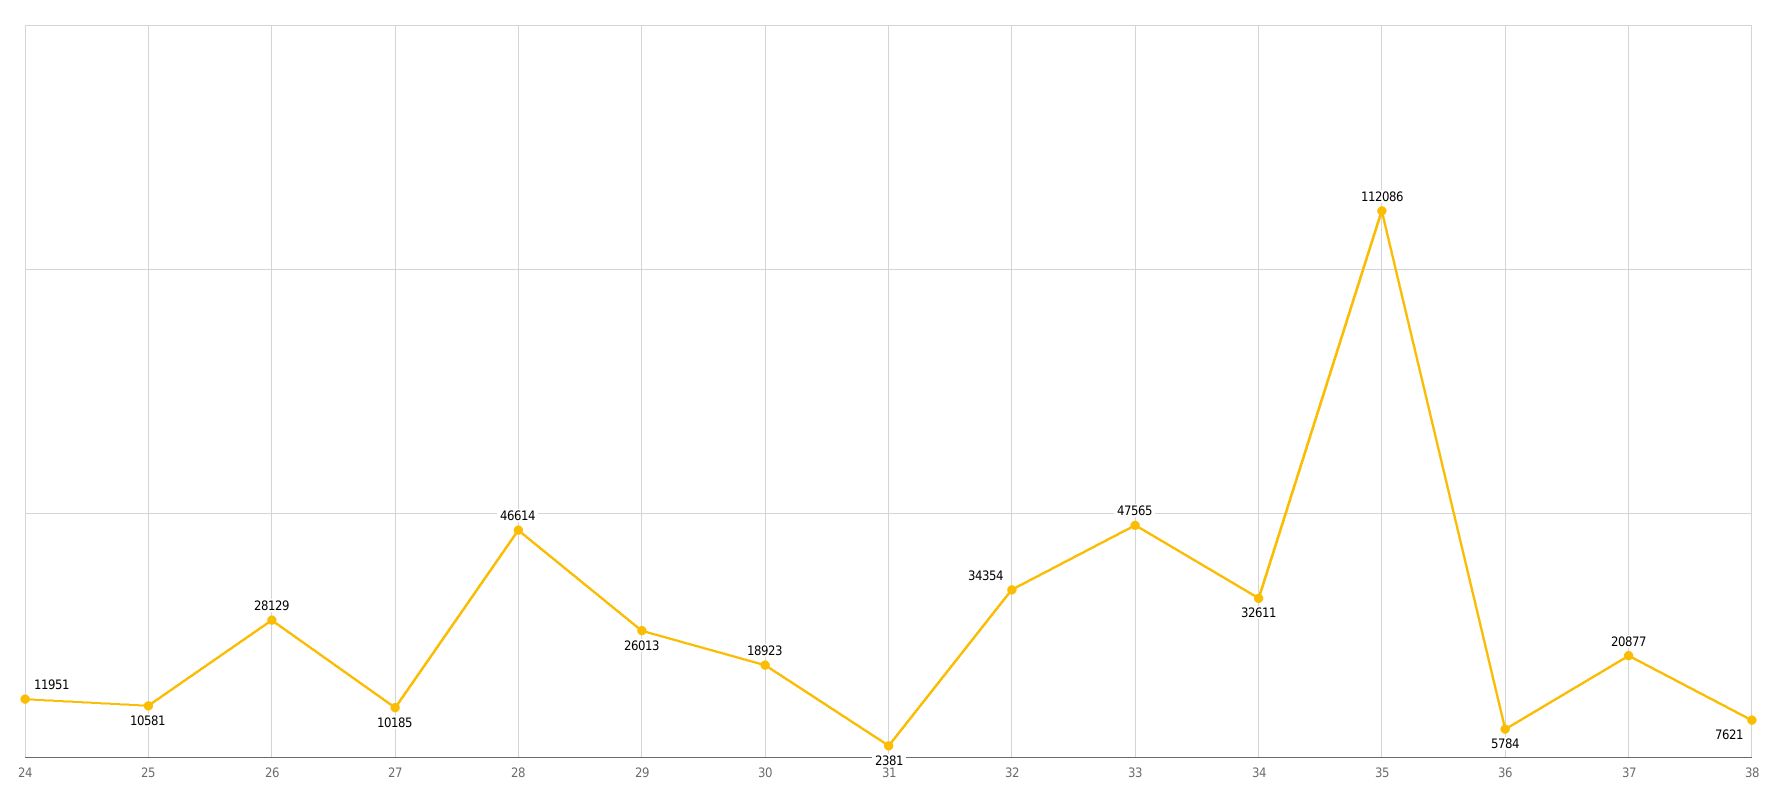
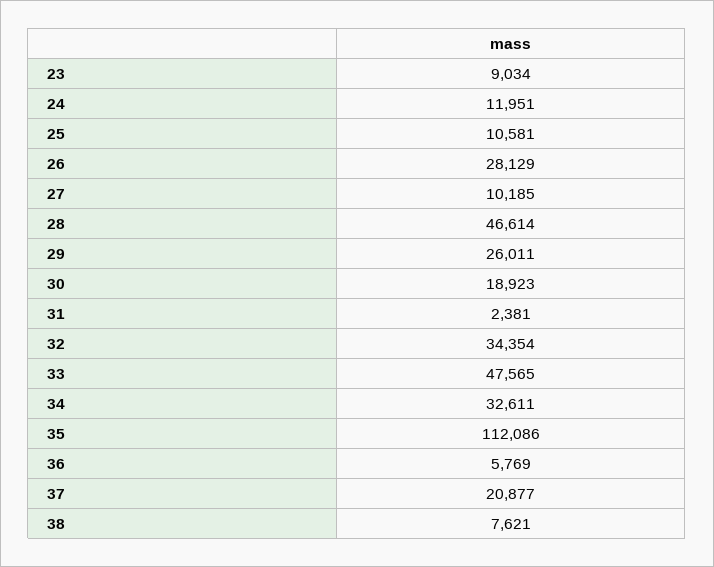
  {
    "24": 11951,
    "25": 10581,
    "26": 28129,
    "27": 10185,
    "28": 46614,
-   "29": 26013,
+   "29": 26011,
    "30": 18923,
    "31": 2381,
    "32": 34354,
    "33": 47565,
    "34": 32611,
    "35": 112086,
-   "36": 5784,
+   "36": 5769,
    "37": 20877,
-   "38": 7621
+   "38": 7621,
+   "23": 9034
  }

